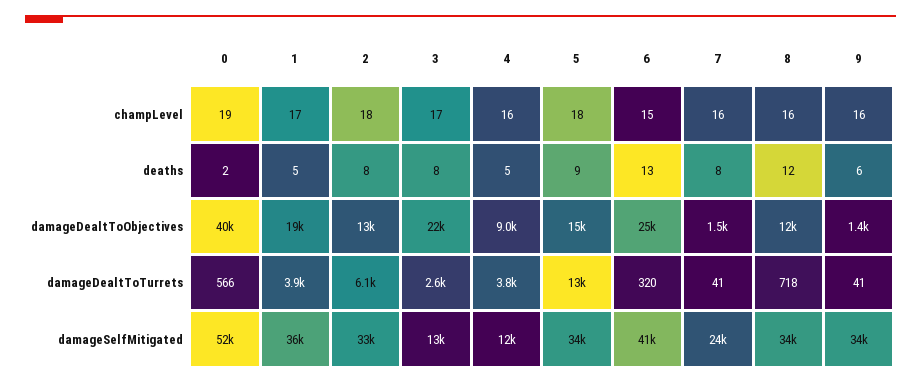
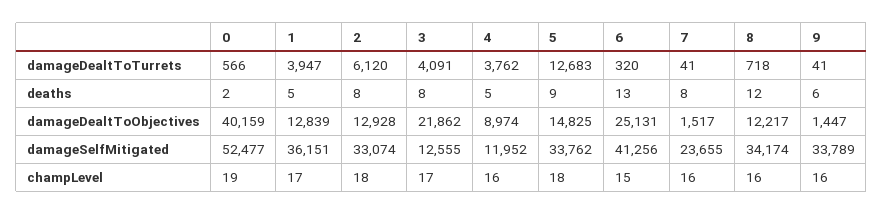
  {
    "0": {
      "champLevel": 19,
      "deaths": 2,
      "damageDealtToObjectives": 40159,
      "damageDealtToTurrets": 566,
      "damageSelfMitigated": 52477
    },
    "1": {
      "champLevel": 17,
      "deaths": 5,
-     "damageDealtToObjectives": 19000,
+     "damageDealtToObjectives": 12839,
      "damageDealtToTurrets": 3947,
      "damageSelfMitigated": 36151
    },
    "2": {
      "champLevel": 18,
      "deaths": 8,
      "damageDealtToObjectives": 12928,
      "damageDealtToTurrets": 6120,
      "damageSelfMitigated": 33074
    },
    "3": {
      "champLevel": 17,
      "deaths": 8,
      "damageDealtToObjectives": 21862,
-     "damageDealtToTurrets": 2600,
+     "damageDealtToTurrets": 4091,
      "damageSelfMitigated": 12555
    },
    "4": {
      "champLevel": 16,
      "deaths": 5,
      "damageDealtToObjectives": 8974,
      "damageDealtToTurrets": 3762,
      "damageSelfMitigated": 11952
    },
    "5": {
      "champLevel": 18,
      "deaths": 9,
      "damageDealtToObjectives": 14825,
      "damageDealtToTurrets": 12683,
      "damageSelfMitigated": 33762
    },
    "6": {
      "champLevel": 15,
      "deaths": 13,
      "damageDealtToObjectives": 25131,
      "damageDealtToTurrets": 320,
      "damageSelfMitigated": 41256
    },
    "7": {
      "champLevel": 16,
      "deaths": 8,
      "damageDealtToObjectives": 1517,
      "damageDealtToTurrets": 41,
      "damageSelfMitigated": 23655
    },
    "8": {
      "champLevel": 16,
      "deaths": 12,
      "damageDealtToObjectives": 12217,
      "damageDealtToTurrets": 718,
      "damageSelfMitigated": 34174
    },
    "9": {
      "champLevel": 16,
      "deaths": 6,
      "damageDealtToObjectives": 1447,
      "damageDealtToTurrets": 41,
      "damageSelfMitigated": 33789
    }
  }

